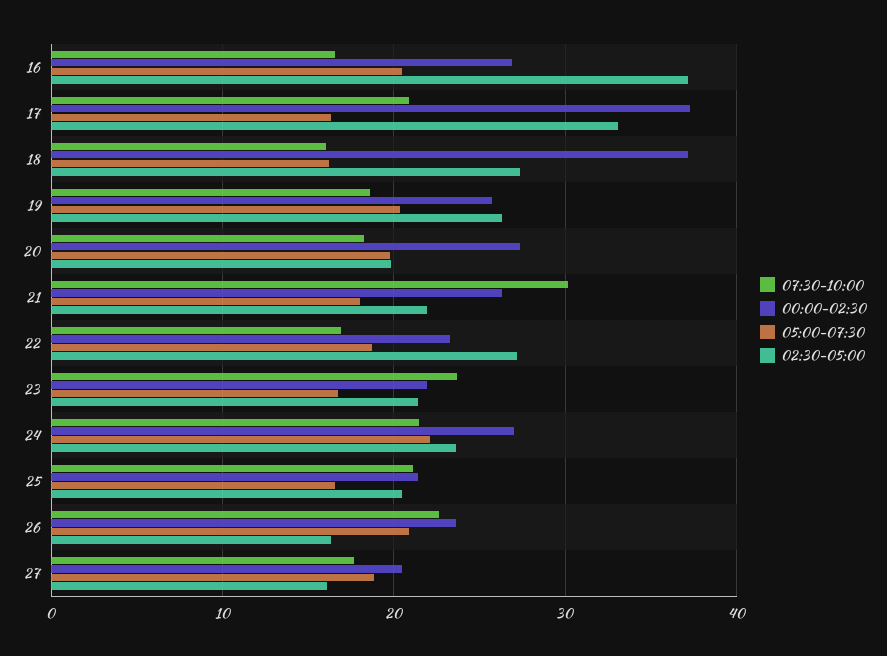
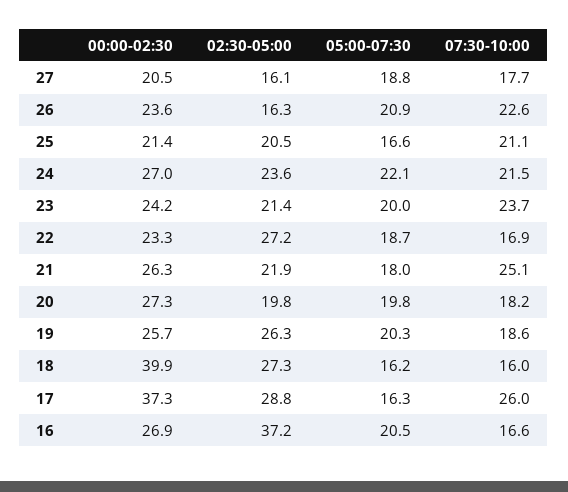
  {
    "07:30-10:00": {
      "16": 16.6,
-     "17": 21,
+     "17": 26,
      "18": 16,
      "19": 18.6,
      "20": 18.2,
-     "21": 30,
+     "21": 25.1,
      "22": 16.9,
      "23": 23.7,
      "24": 21.5,
      "25": 21.1,
      "26": 22.6,
      "27": 17.7
    },
    "00:00-02:30": {
      "16": 26.9,
      "17": 37.3,
-     "18": 37,
+     "18": 39.9,
      "19": 25.7,
      "20": 27.3,
      "21": 26.3,
      "22": 23.3,
-     "23": 22,
+     "23": 24.2,
      "24": 27,
      "25": 21.4,
      "26": 23.6,
      "27": 20.5
    },
    "05:00-07:30": {
      "16": 20.5,
      "17": 16.3,
      "18": 16.2,
      "19": 20.3,
      "20": 19.8,
      "21": 18,
      "22": 18.7,
-     "23": 17,
+     "23": 20,
      "24": 22.1,
      "25": 16.6,
      "26": 20.9,
      "27": 18.8
    },
    "02:30-05:00": {
      "16": 37.2,
-     "17": 33,
+     "17": 28.8,
      "18": 27.3,
      "19": 26.3,
      "20": 19.8,
      "21": 21.9,
      "22": 27.2,
      "23": 21.4,
      "24": 23.6,
      "25": 20.5,
      "26": 16.3,
      "27": 16.1
    }
  }

